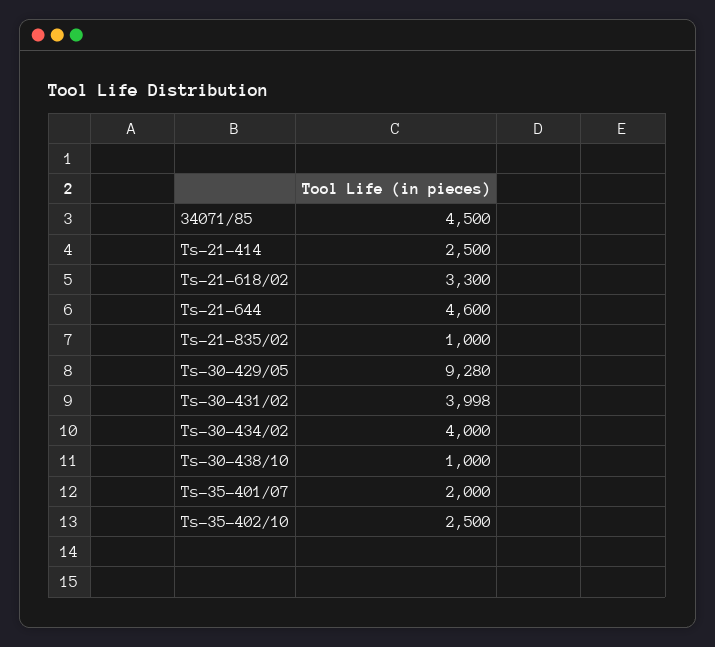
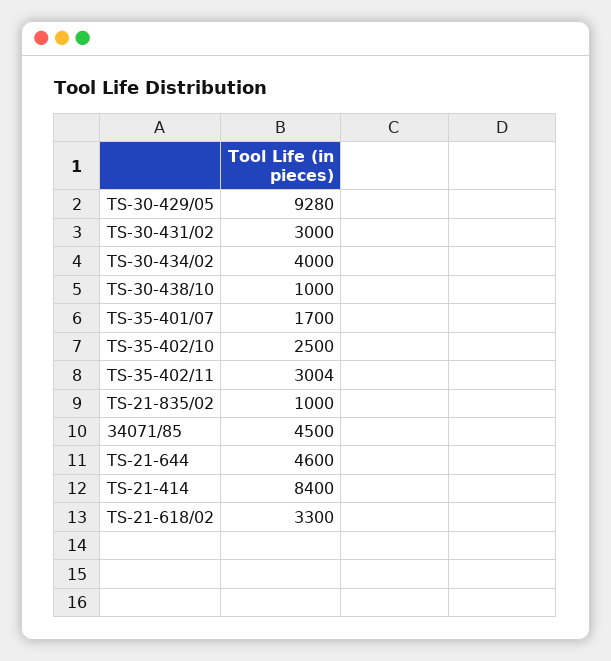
  {
    "34071/85": 4500,
-   "Ts-21-414": 2500,
+   "Ts-21-414": 8400,
    "Ts-21-618/02": 3300,
    "Ts-21-644": 4600,
    "Ts-21-835/02": 1000,
    "Ts-30-429/05": 9280,
-   "Ts-30-431/02": 3998,
+   "Ts-30-431/02": 3000,
    "Ts-30-434/02": 4000,
    "Ts-30-438/10": 1000,
-   "Ts-35-401/07": 2000,
+   "Ts-35-401/07": 1700,
-   "Ts-35-402/10": 2500
+   "Ts-35-402/10": 2500,
+   "TS-35-402/11": 3004
  }

